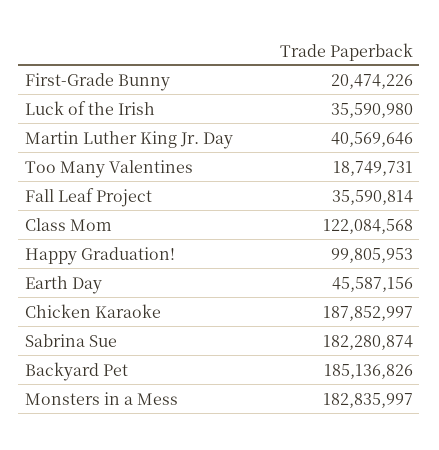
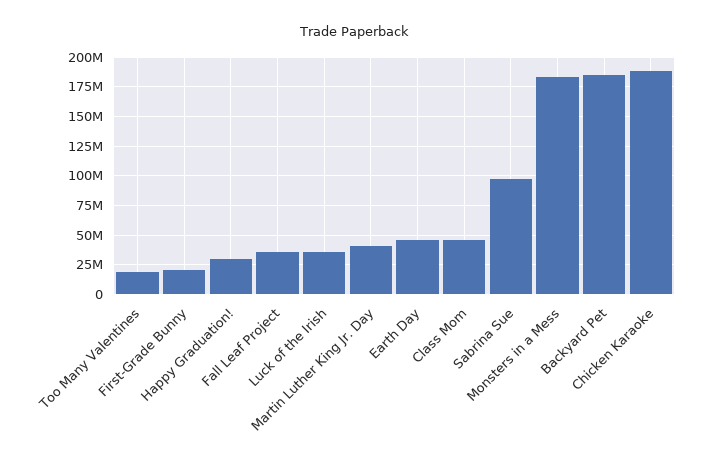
  {
    "First-Grade Bunny": 20474226,
    "Luck of the Irish": 35590980,
    "Martin Luther King Jr. Day": 40569646,
    "Too Many Valentines": 18749731,
    "Fall Leaf Project": 35590814,
-   "Class Mom": 122084568,
+   "Class Mom": 50000000,
-   "Happy Graduation!": 99805953,
+   "Happy Graduation!": 25000000,
    "Earth Day": 45587156,
    "Chicken Karaoke": 187852997,
-   "Sabrina Sue": 182280874,
+   "Sabrina Sue": 100000000,
    "Backyard Pet": 185136826,
    "Monsters in a Mess": 182835997
  }

